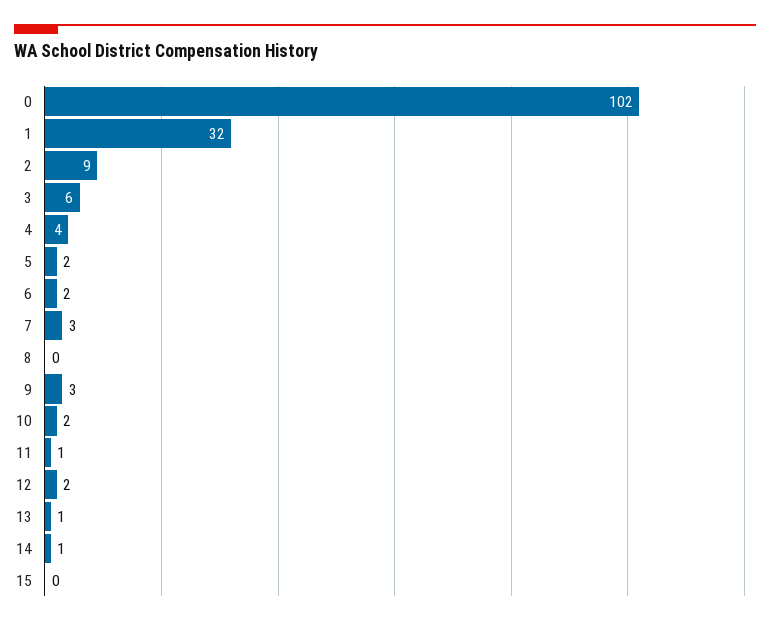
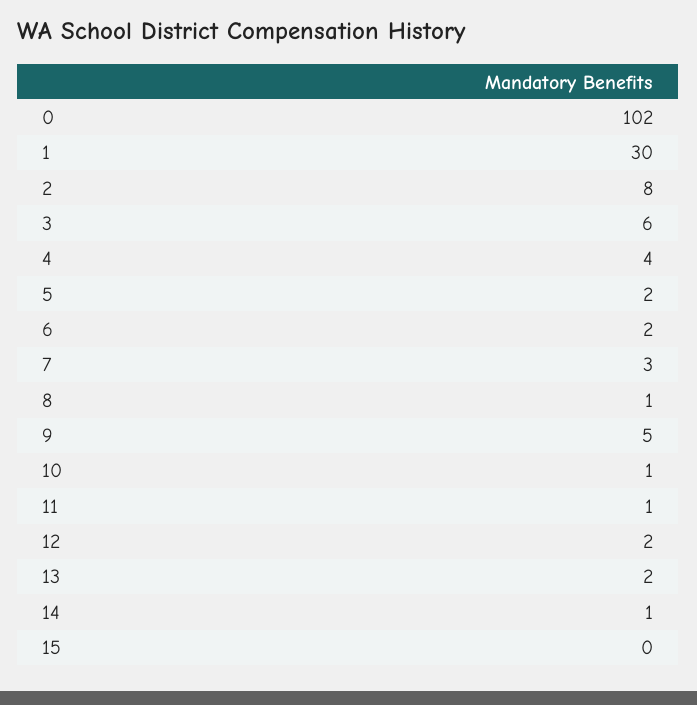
  {
    "0": 102,
-   "1": 32,
+   "1": 30,
-   "2": 9,
+   "2": 8,
    "3": 6,
    "4": 4,
    "5": 2,
    "6": 2,
    "7": 3,
-   "8": 0,
+   "8": 1,
-   "9": 3,
+   "9": 5,
-   "10": 2,
+   "10": 1,
    "11": 1,
    "12": 2,
-   "13": 1,
+   "13": 2,
    "14": 1,
    "15": 0
  }

